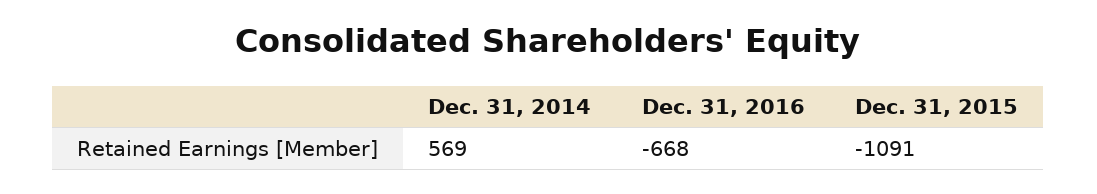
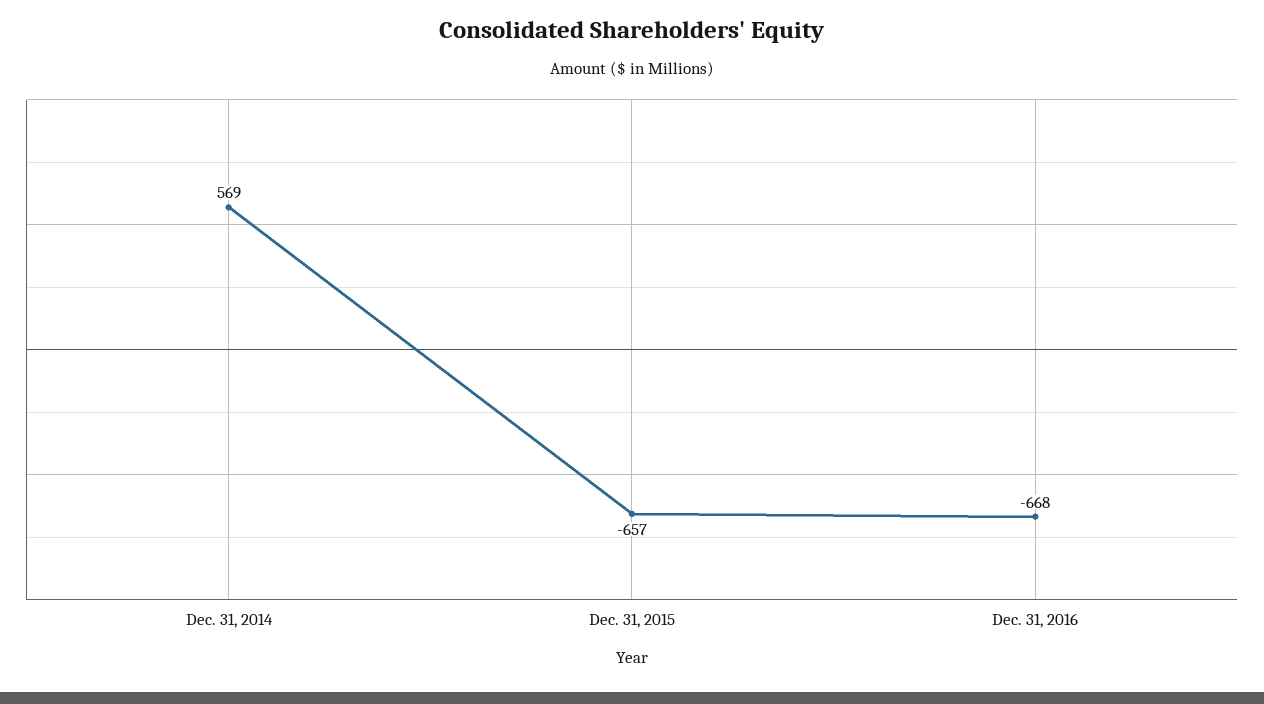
  {
    "Dec. 31, 2014": 569,
    "Dec. 31, 2016": -668,
-   "Dec. 31, 2015": -1091
+   "Dec. 31, 2015": -657
  }

